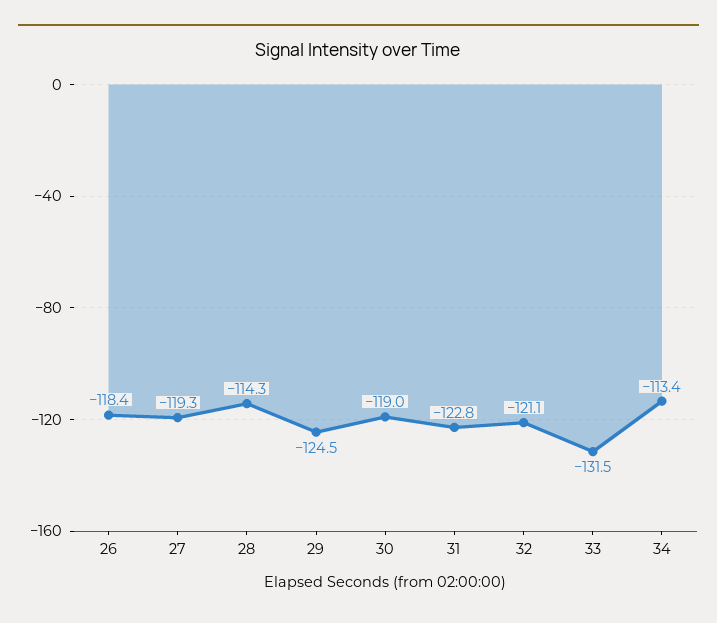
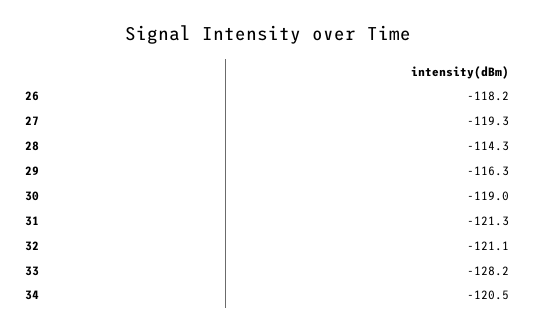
  {
-   "26": -118.4,
+   "26": -118.2,
    "27": -119.3,
    "28": -114.3,
-   "29": -124.5,
+   "29": -116.3,
    "30": -119,
-   "31": -122.8,
+   "31": -121.3,
    "32": -121.1,
-   "33": -131.5,
+   "33": -128.2,
-   "34": -113.4
+   "34": -120.5
  }

